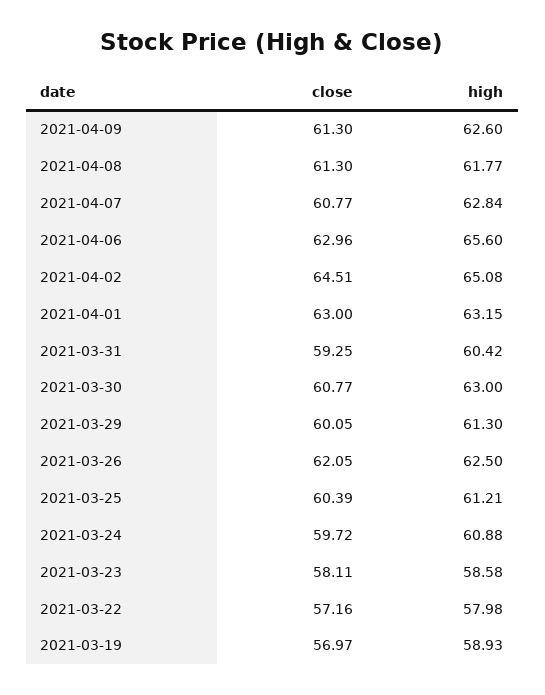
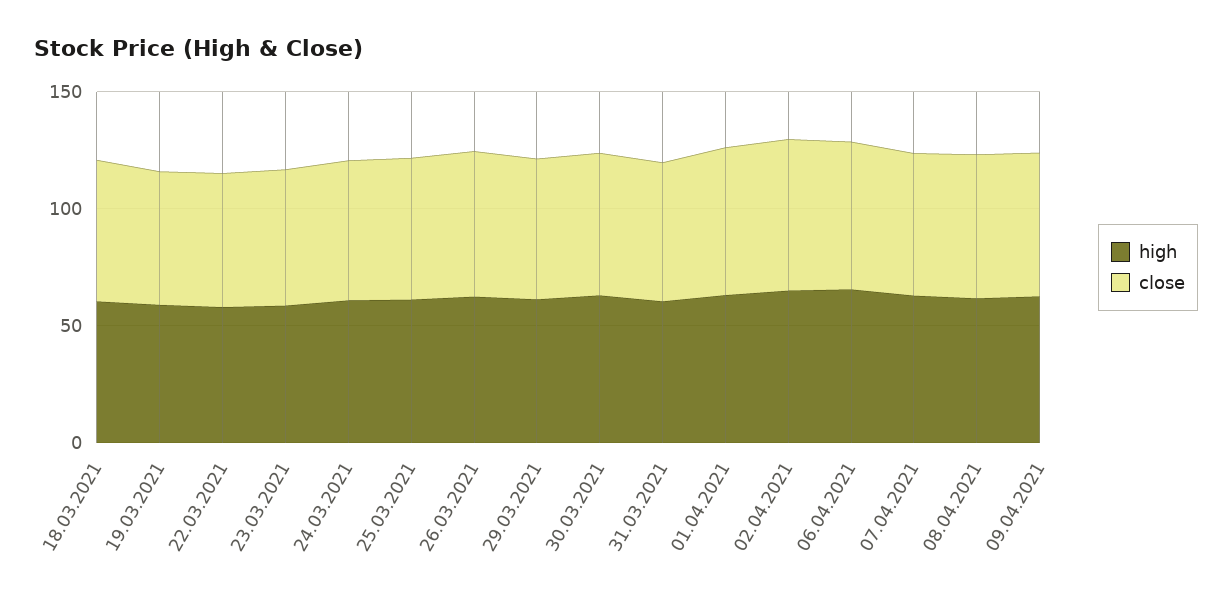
  {
    "close": {
      "2021-04-09": 61.3,
      "2021-04-08": 61.3,
      "2021-04-07": 60.77,
      "2021-04-06": 62.96,
      "2021-04-02": 64.51,
      "2021-04-01": 63,
      "2021-03-31": 59.25,
      "2021-03-30": 60.77,
      "2021-03-29": 60.05,
      "2021-03-26": 62.05,
      "2021-03-25": 60.39,
      "2021-03-24": 59.72,
      "2021-03-23": 58.11,
      "2021-03-22": 57.16,
-     "2021-03-19": 56.97
+     "2021-03-19": 56.97,
+     "18.03.2021": 60
    },
    "high": {
      "2021-04-09": 62.6,
      "2021-04-08": 61.77,
      "2021-04-07": 62.84,
      "2021-04-06": 65.6,
      "2021-04-02": 65.08,
      "2021-04-01": 63.15,
      "2021-03-31": 60.42,
      "2021-03-30": 63,
      "2021-03-29": 61.3,
      "2021-03-26": 62.5,
      "2021-03-25": 61.21,
      "2021-03-24": 60.88,
      "2021-03-23": 58.58,
      "2021-03-22": 57.98,
-     "2021-03-19": 58.93
+     "2021-03-19": 58.93,
+     "18.03.2021": 60
    }
  }

